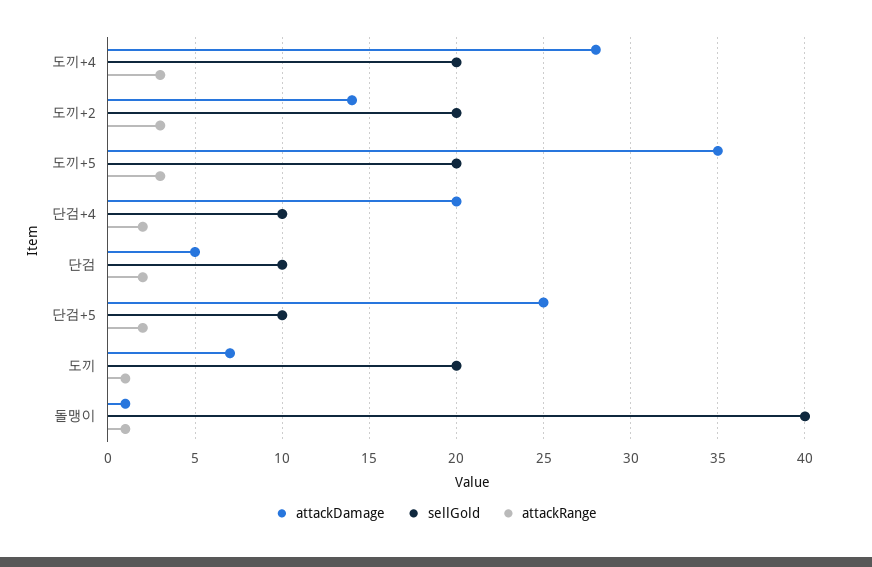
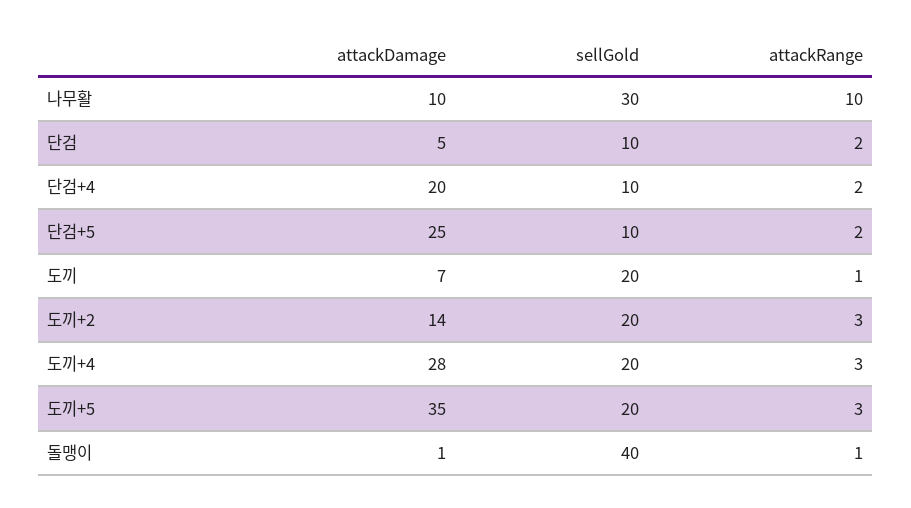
  {
    "attackDamage": {
      "도끼+4": 28,
      "도끼+2": 14,
      "도끼+5": 35,
      "단검+4": 20,
      "단검": 5,
      "단검+5": 25,
      "도끼": 7,
-     "돌맹이": 1
+     "돌맹이": 1,
+     "나무활": 10
    },
    "sellGold": {
      "도끼+4": 20,
      "도끼+2": 20,
      "도끼+5": 20,
      "단검+4": 10,
      "단검": 10,
      "단검+5": 10,
      "도끼": 20,
-     "돌맹이": 40
+     "돌맹이": 40,
+     "나무활": 30
    },
    "attackRange": {
      "도끼+4": 3,
      "도끼+2": 3,
      "도끼+5": 3,
      "단검+4": 2,
      "단검": 2,
      "단검+5": 2,
      "도끼": 1,
-     "돌맹이": 1
+     "돌맹이": 1,
+     "나무활": 10
    }
  }

